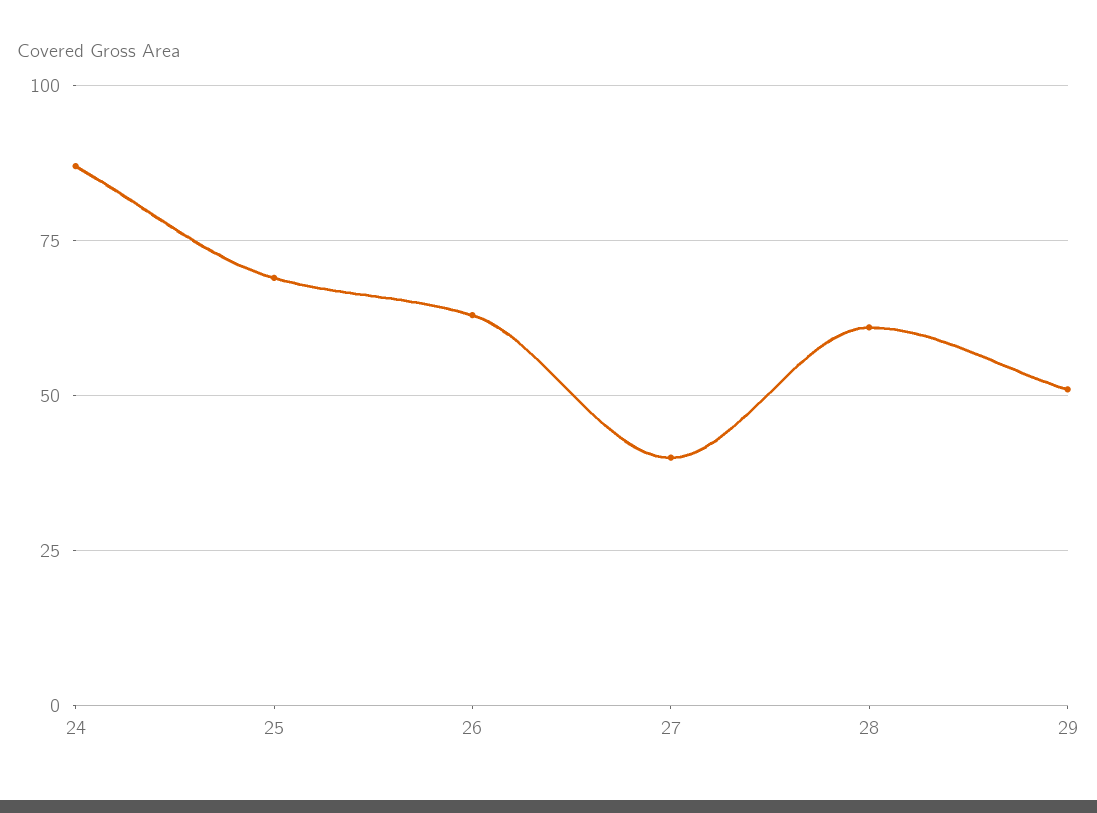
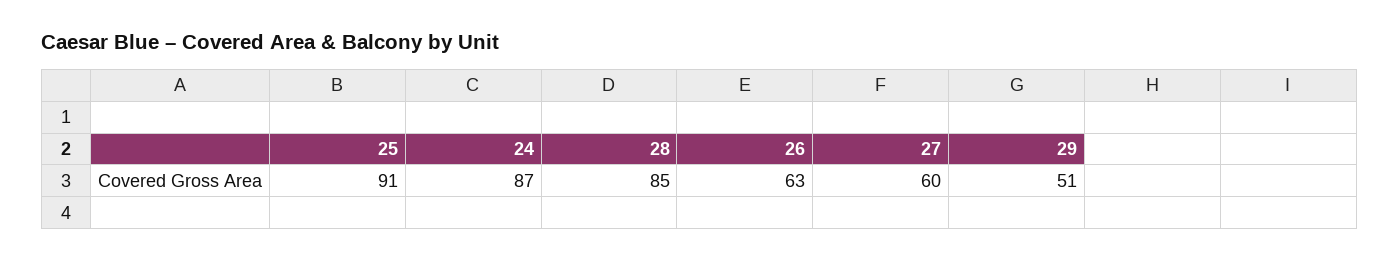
  {
    "24": 87,
-   "25": 70,
+   "25": 91,
    "26": 63,
-   "27": 40,
+   "27": 60,
-   "28": 60,
+   "28": 85,
    "29": 51
  }

